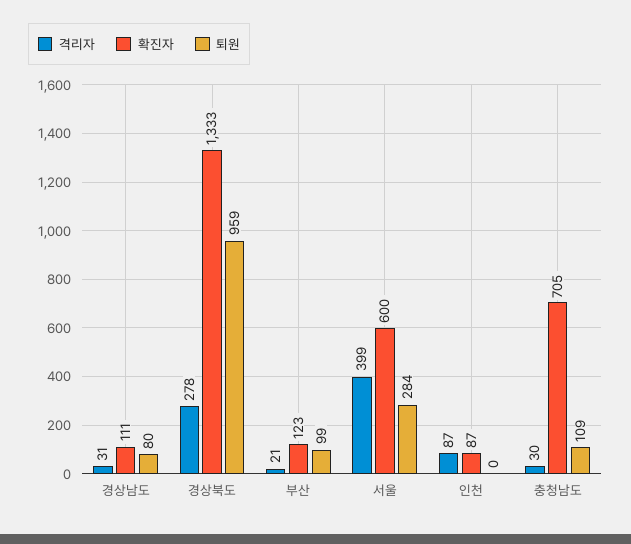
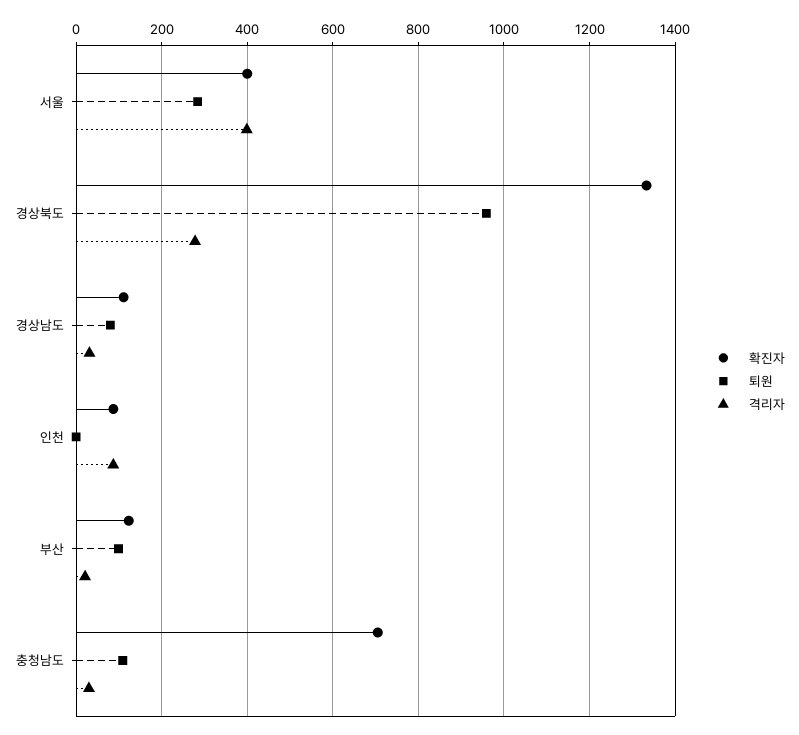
  {
    "격리자": {
      "경상남도": 31,
      "경상북도": 278,
      "부산": 21,
      "서울": 399,
      "인천": 87,
      "충청남도": 30
    },
    "확진자": {
      "경상남도": 111,
      "경상북도": 1333,
      "부산": 123,
-     "서울": 600,
+     "서울": 400,
      "인천": 87,
      "충청남도": 705
    },
    "퇴원": {
      "경상남도": 80,
      "경상북도": 959,
      "부산": 99,
      "서울": 284,
      "인천": 0,
      "충청남도": 109
    }
  }

